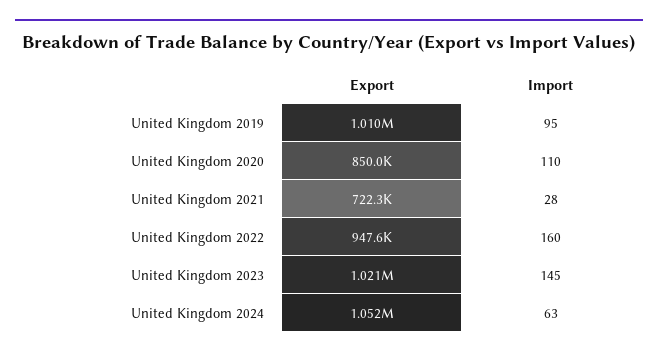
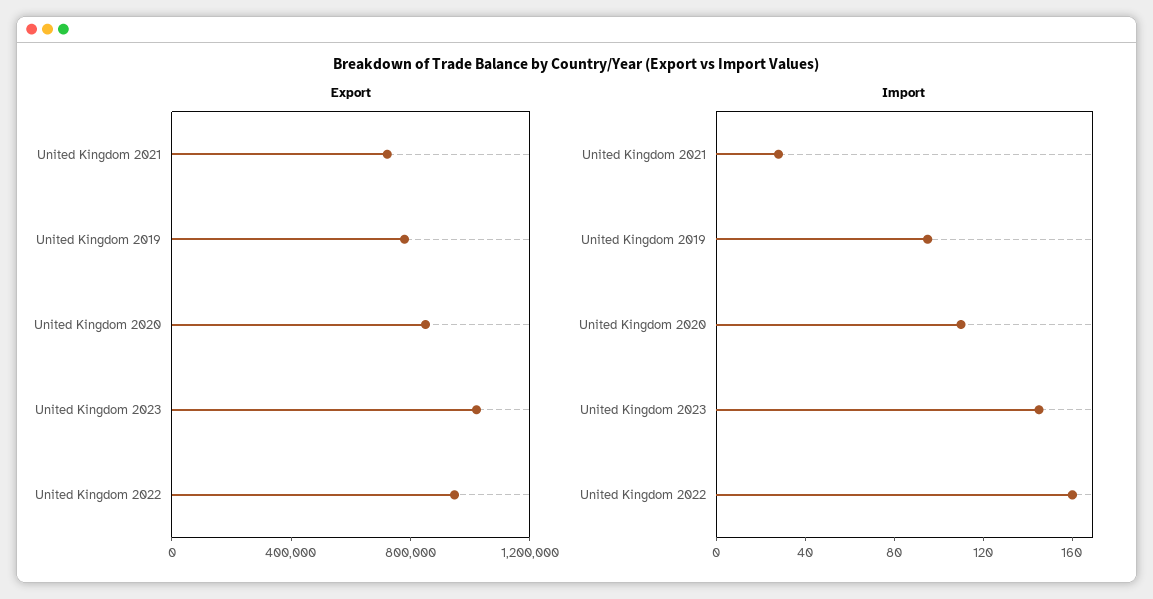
  {
    "Export": {
-     "United Kingdom 2019": 1010000,
+     "United Kingdom 2019": 800000,
      "United Kingdom 2020": 850000,
      "United Kingdom 2021": 722300,
      "United Kingdom 2022": 947600,
-     "United Kingdom 2023": 1021000,
+     "United Kingdom 2023": 1021000
-     "United Kingdom 2024": 1052000
    },
    "Import": {
      "United Kingdom 2019": 95,
      "United Kingdom 2020": 110,
      "United Kingdom 2021": 28,
      "United Kingdom 2022": 160,
-     "United Kingdom 2023": 145,
+     "United Kingdom 2023": 145
-     "United Kingdom 2024": 63
    }
  }

